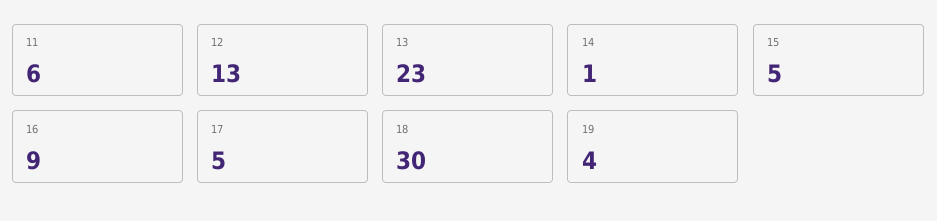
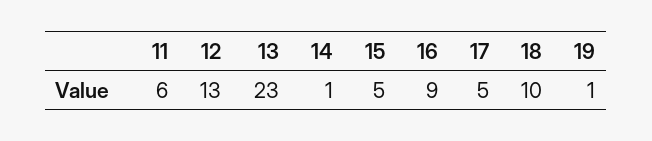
  {
    "11": 6,
    "12": 13,
    "13": 23,
    "14": 1,
    "15": 5,
    "16": 9,
    "17": 5,
-   "18": 30,
+   "18": 10,
-   "19": 4
+   "19": 1
  }

